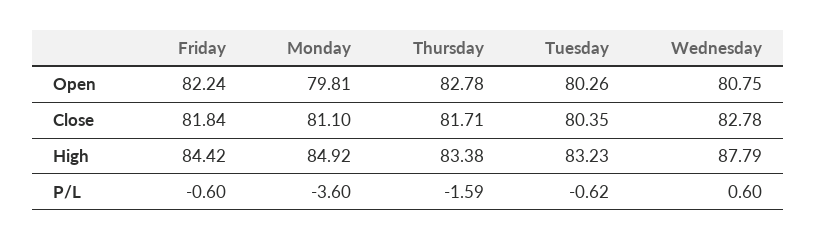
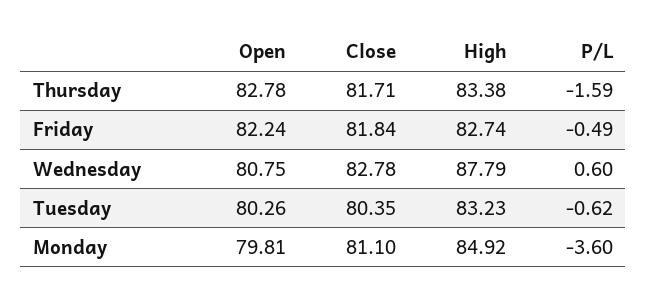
  {
    "Friday": {
      "Open": 82.24,
      "Close": 81.84,
-     "High": 84.42,
+     "High": 82.74,
-     "P/L": -0.6
+     "P/L": -0.49
    },
    "Monday": {
      "Open": 79.81,
      "Close": 81.1,
      "High": 84.92,
      "P/L": -3.6
    },
    "Thursday": {
      "Open": 82.78,
      "Close": 81.71,
      "High": 83.38,
      "P/L": -1.59
    },
    "Tuesday": {
      "Open": 80.26,
      "Close": 80.35,
      "High": 83.23,
      "P/L": -0.62
    },
    "Wednesday": {
      "Open": 80.75,
      "Close": 82.78,
      "High": 87.79,
      "P/L": 0.6
    }
  }

